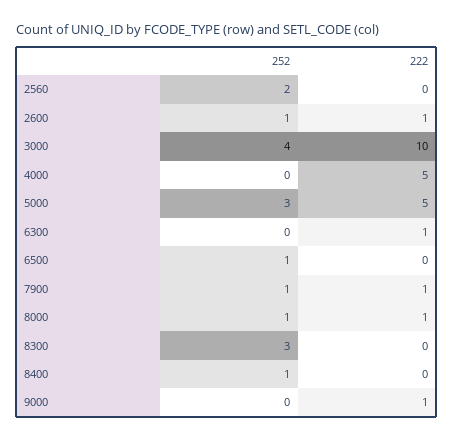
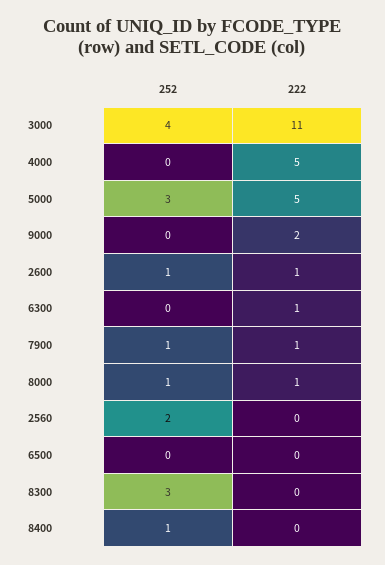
  {
    "252": {
      "2560": 2,
      "2600": 1,
      "3000": 4,
      "4000": 0,
      "5000": 3,
      "6300": 0,
-     "6500": 1,
+     "6500": 0,
      "7900": 1,
      "8000": 1,
      "8300": 3,
      "8400": 1,
      "9000": 0
    },
    "222": {
      "2560": 0,
      "2600": 1,
-     "3000": 10,
+     "3000": 11,
      "4000": 5,
      "5000": 5,
      "6300": 1,
      "6500": 0,
      "7900": 1,
      "8000": 1,
      "8300": 0,
      "8400": 0,
-     "9000": 1
+     "9000": 2
    }
  }

